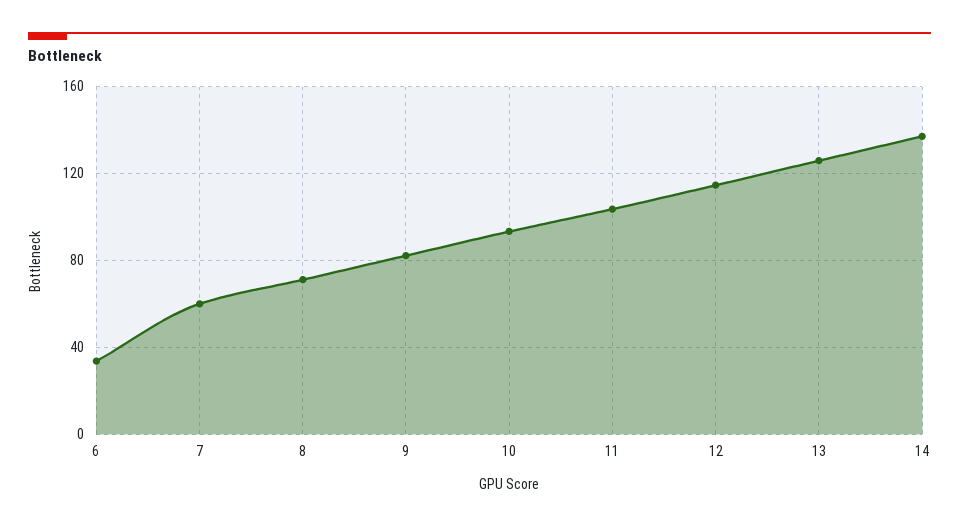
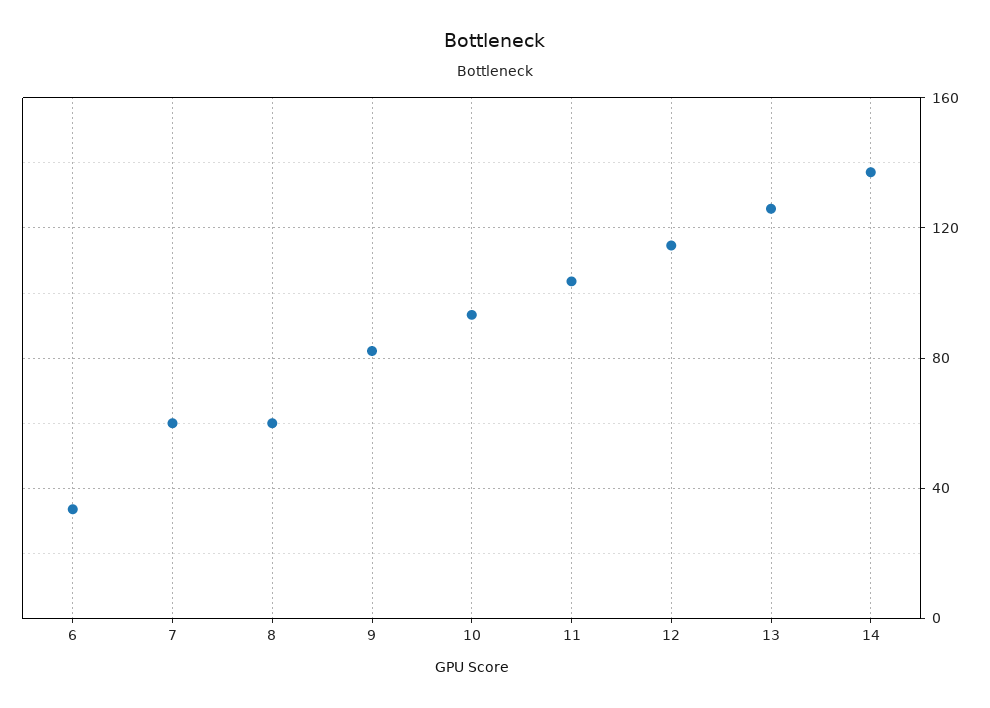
  {
    "6": 35,
    "7": 60,
-   "8": 70,
+   "8": 60,
    "9": 80,
    "10": 95,
    "11": 105,
    "12": 115,
    "13": 125,
    "14": 135
  }

